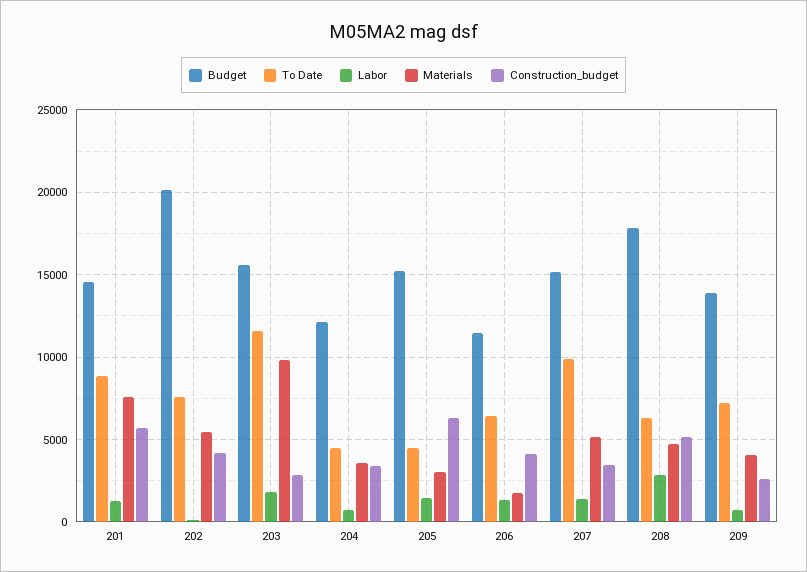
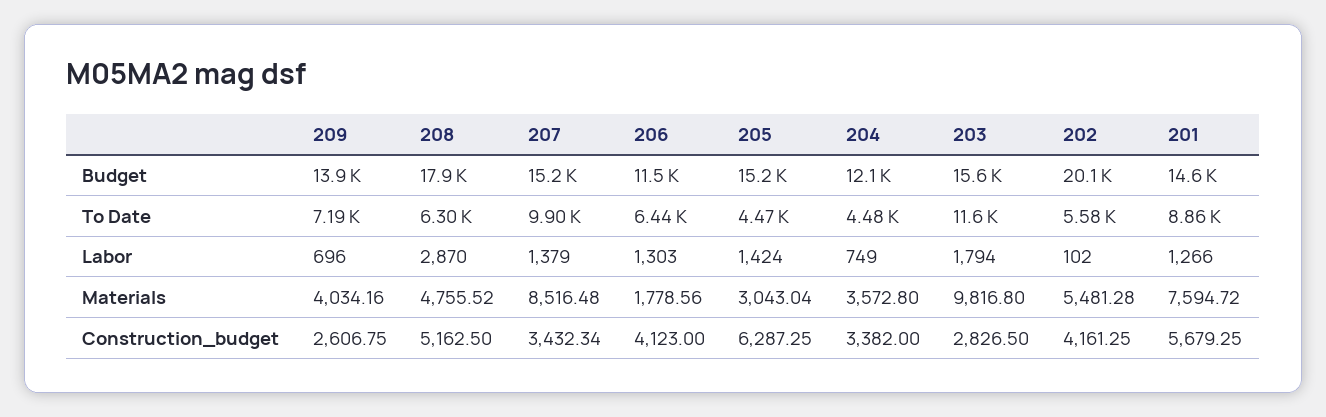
  {
    "Budget": {
      "201": 14600,
      "202": 20100,
      "203": 15600,
      "204": 12100,
      "205": 15200,
      "206": 11500,
      "207": 15200,
      "208": 17900,
      "209": 13900
    },
    "To Date": {
      "201": 8860,
-     "202": 7500,
+     "202": 5580,
      "203": 11600,
      "204": 4480,
      "205": 4470,
      "206": 6440,
      "207": 9900,
      "208": 6300,
      "209": 7190
    },
    "Labor": {
      "201": 1266,
      "202": 102,
      "203": 1794,
      "204": 749,
      "205": 1424,
      "206": 1303,
      "207": 1379,
      "208": 2870,
      "209": 696
    },
    "Materials": {
      "201": 7594.72,
      "202": 5481.28,
      "203": 9816.8,
      "204": 3572.8,
      "205": 3043.04,
      "206": 1778.56,
-     "207": 5000,
+     "207": 8516.48,
      "208": 4755.52,
      "209": 4034.16
    },
    "Construction_budget": {
      "201": 5679.25,
      "202": 4161.25,
      "203": 2826.5,
      "204": 3382,
      "205": 6287.25,
      "206": 4123,
      "207": 3432.34,
      "208": 5162.5,
      "209": 2606.75
    }
  }

